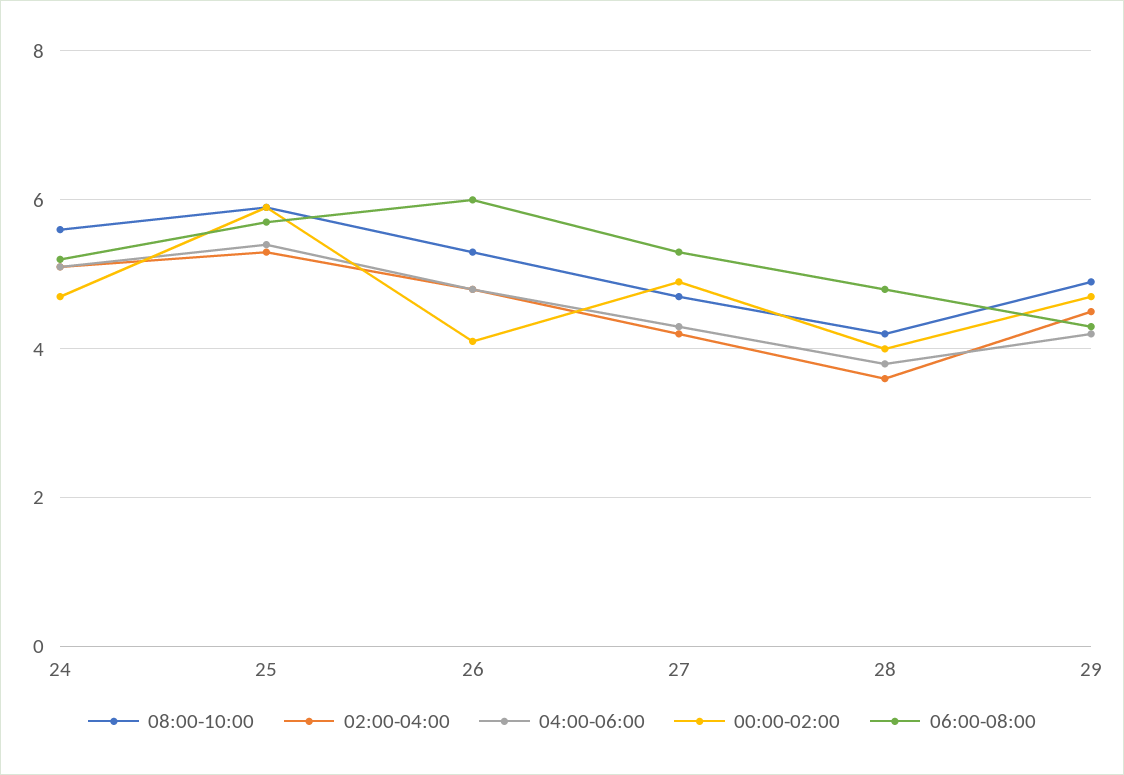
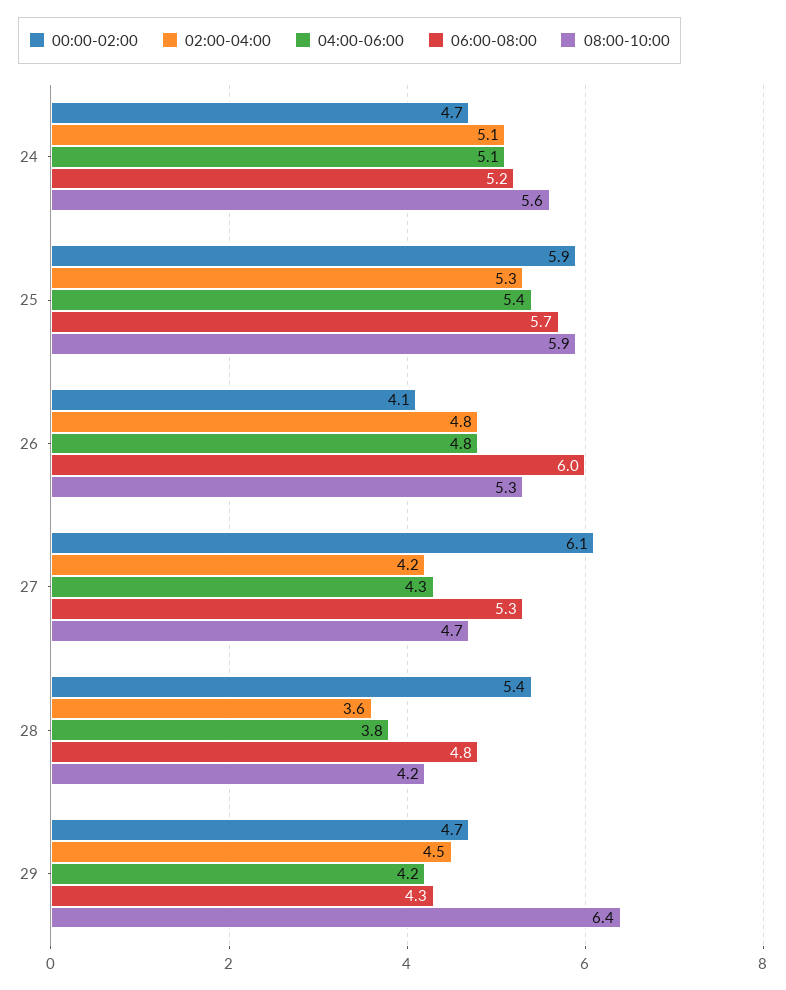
  {
    "08:00-10:00": {
      "24": 5.6,
      "25": 5.9,
      "26": 5.3,
      "27": 4.7,
      "28": 4.2,
-     "29": 5
+     "29": 6.4
    },
    "02:00-04:00": {
      "24": 5.1,
      "25": 5.3,
      "26": 4.8,
      "27": 4.2,
      "28": 3.6,
      "29": 4.5
    },
    "04:00-06:00": {
      "24": 5.1,
      "25": 5.4,
      "26": 4.8,
      "27": 4.3,
      "28": 3.8,
      "29": 4.2
    },
    "00:00-02:00": {
      "24": 4.7,
      "25": 5.9,
      "26": 4.1,
-     "27": 5,
+     "27": 6.1,
-     "28": 4,
+     "28": 5.4,
      "29": 4.7
    },
    "06:00-08:00": {
      "24": 5.2,
      "25": 5.7,
      "26": 6,
      "27": 5.3,
      "28": 4.8,
      "29": 4.3
    }
  }

